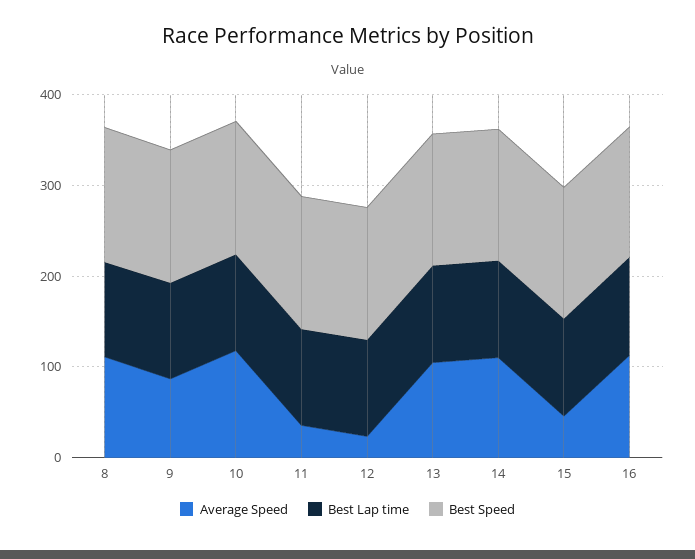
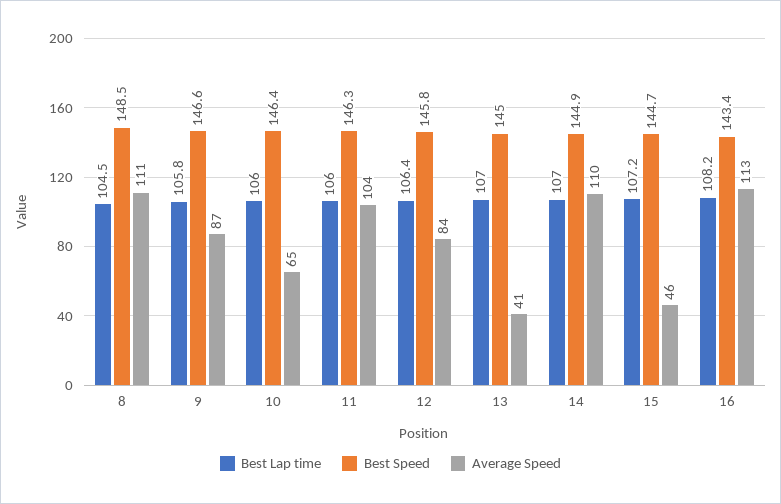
  {
    "Average Speed": {
      "8": 111,
      "9": 87,
-     "10": 120,
+     "10": 65,
-     "11": 40,
+     "11": 104,
-     "12": 20,
+     "12": 84,
-     "13": 100,
+     "13": 41,
      "14": 110,
      "15": 46,
      "16": 113
    },
    "Best Lap time": {
      "8": 104.5,
      "9": 105.8,
      "10": 106,
      "11": 106,
      "12": 106.4,
      "13": 107,
      "14": 107,
      "15": 107.2,
      "16": 108.2
    },
    "Best Speed": {
      "8": 148.5,
      "9": 146.6,
      "10": 146.4,
      "11": 146.3,
      "12": 145.8,
      "13": 145,
      "14": 144.9,
      "15": 144.7,
      "16": 143.4
    }
  }

